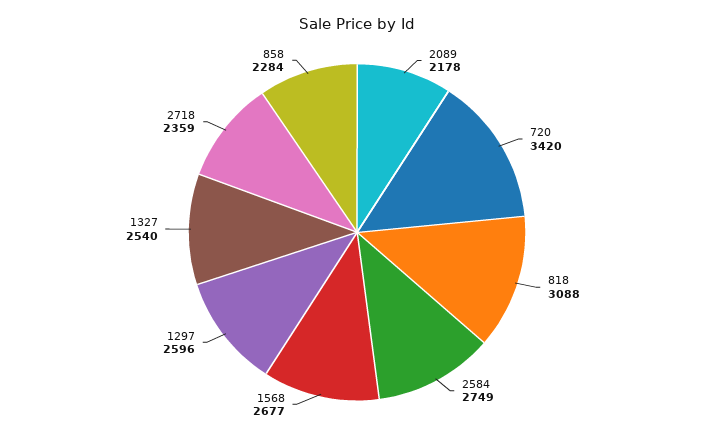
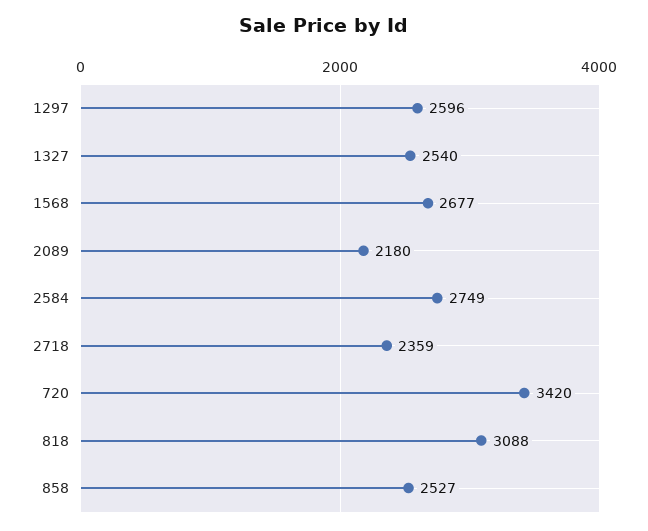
  {
-   "2089": 2178,
+   "2089": 2180,
    "720": 3420,
    "818": 3088,
    "2584": 2749,
    "1568": 2677,
    "1297": 2596,
    "1327": 2540,
    "2718": 2359,
-   "858": 2284
+   "858": 2527
  }

